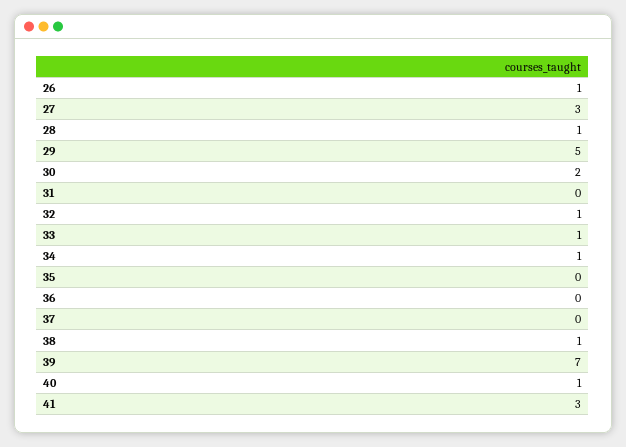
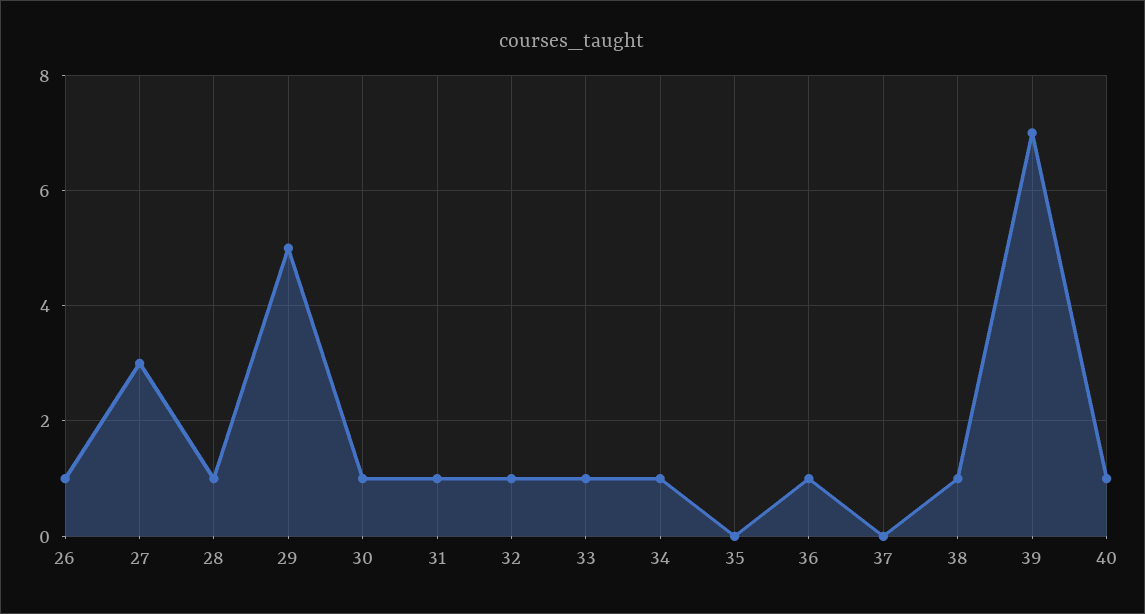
  {
    "26": 1,
    "27": 3,
    "28": 1,
    "29": 5,
-   "30": 2,
+   "30": 1,
-   "31": 0,
+   "31": 1,
    "32": 1,
    "33": 1,
    "34": 1,
    "35": 0,
-   "36": 0,
+   "36": 1,
    "37": 0,
    "38": 1,
    "39": 7,
-   "40": 1,
+   "40": 1
-   "41": 3
  }

